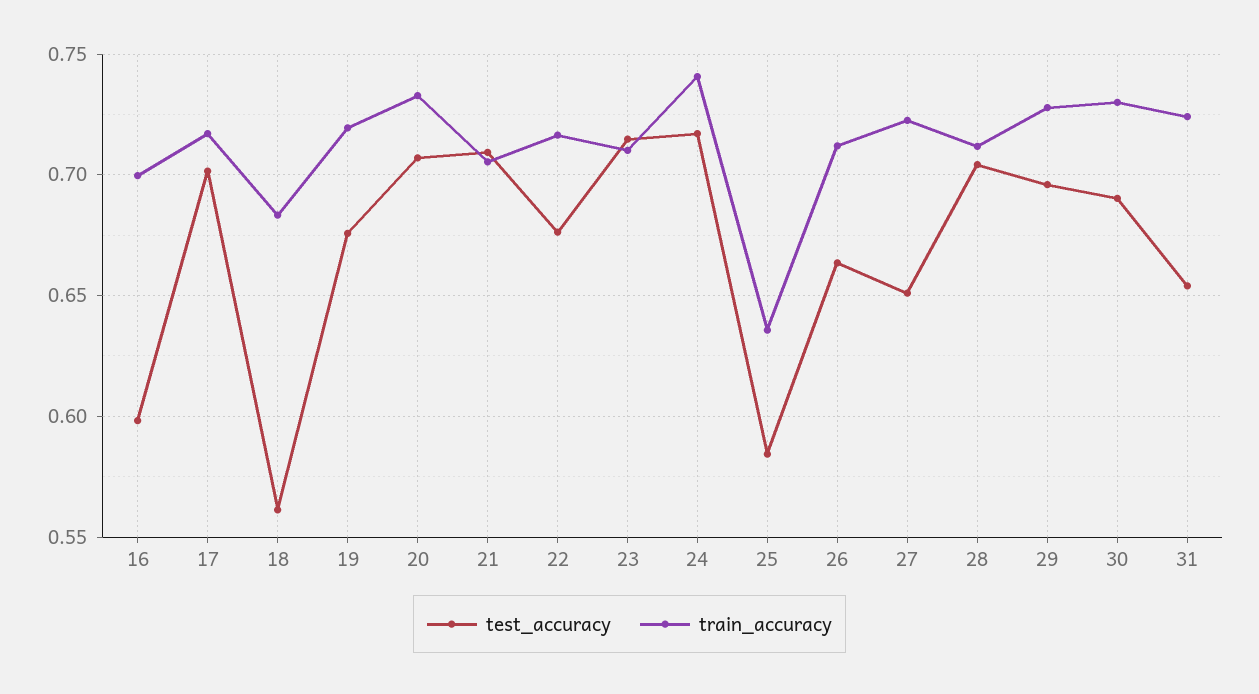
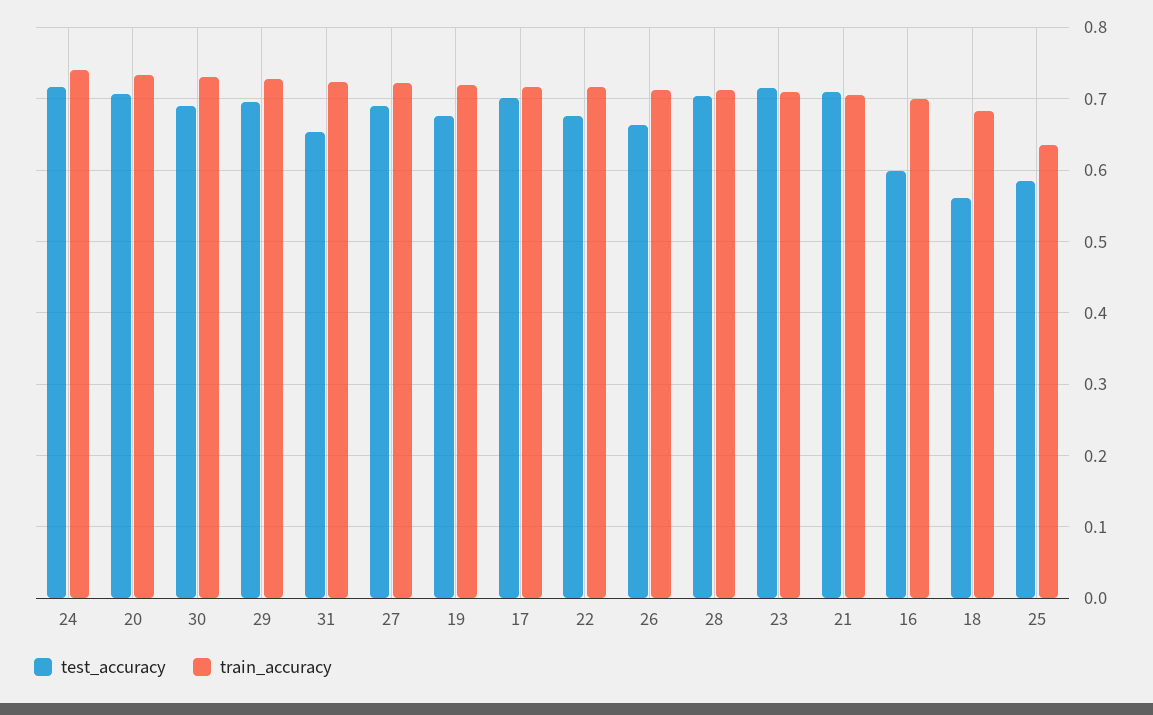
  {
    "test_accuracy": {
      "16": 0.6,
      "17": 0.7,
      "18": 0.56,
      "19": 0.675,
      "20": 0.705,
      "21": 0.71,
      "22": 0.675,
      "23": 0.715,
      "24": 0.715,
      "25": 0.585,
      "26": 0.665,
-     "27": 0.65,
+     "27": 0.69,
      "28": 0.705,
      "29": 0.695,
      "30": 0.69,
      "31": 0.655
    },
    "train_accuracy": {
      "16": 0.7,
      "17": 0.715,
      "18": 0.685,
      "19": 0.72,
      "20": 0.735,
      "21": 0.705,
      "22": 0.715,
      "23": 0.71,
      "24": 0.74,
      "25": 0.635,
      "26": 0.71,
      "27": 0.725,
      "28": 0.71,
      "29": 0.73,
      "30": 0.73,
      "31": 0.725
    }
  }

